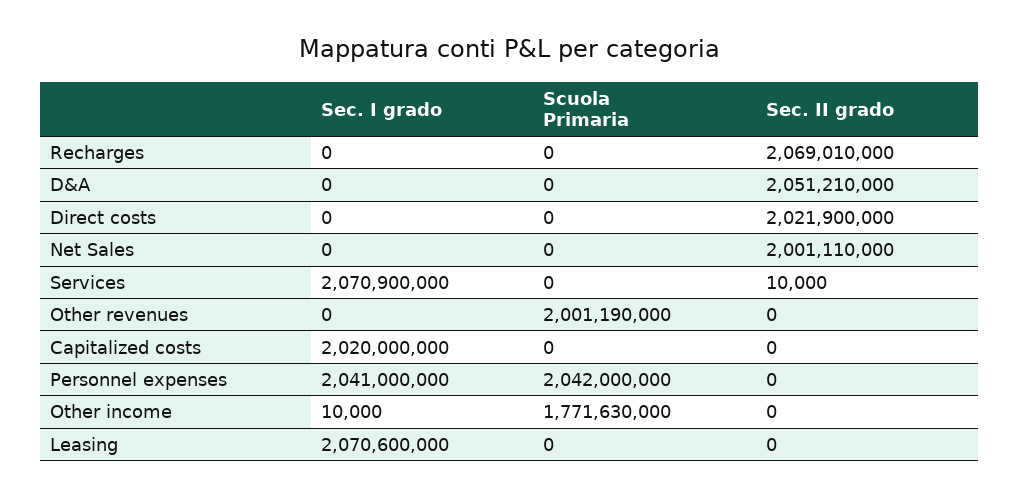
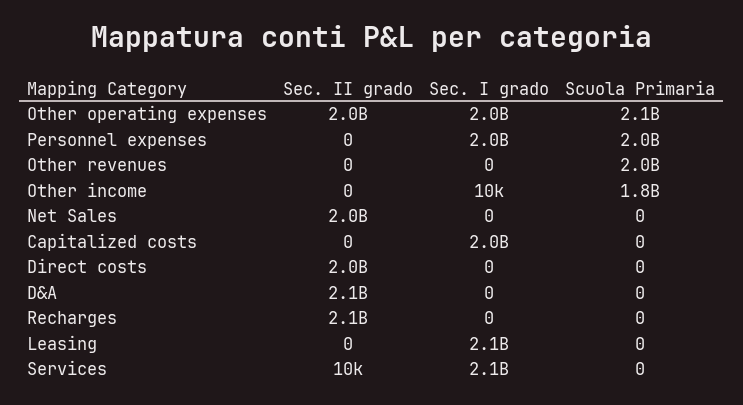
  {
    "Sec. I grado": {
      "Recharges": 0,
      "D&A": 0,
      "Direct costs": 0,
      "Net Sales": 0,
      "Services": 2070900000,
      "Other revenues": 0,
      "Capitalized costs": 2020000000,
      "Personnel expenses": 2041000000,
      "Other income": 10000,
-     "Leasing": 2070600000
+     "Leasing": 2070600000,
+     "Other operating expenses": 2000000000
    },
    "Scuola Primaria": {
      "Recharges": 0,
      "D&A": 0,
      "Direct costs": 0,
      "Net Sales": 0,
      "Services": 0,
      "Other revenues": 2001190000,
      "Capitalized costs": 0,
      "Personnel expenses": 2042000000,
      "Other income": 1771630000,
-     "Leasing": 0
+     "Leasing": 0,
+     "Other operating expenses": 2100000000
    },
    "Sec. II grado": {
      "Recharges": 2069010000,
      "D&A": 2051210000,
      "Direct costs": 2021900000,
      "Net Sales": 2001110000,
      "Services": 10000,
      "Other revenues": 0,
      "Capitalized costs": 0,
      "Personnel expenses": 0,
      "Other income": 0,
-     "Leasing": 0
+     "Leasing": 0,
+     "Other operating expenses": 2000000000
    }
  }

